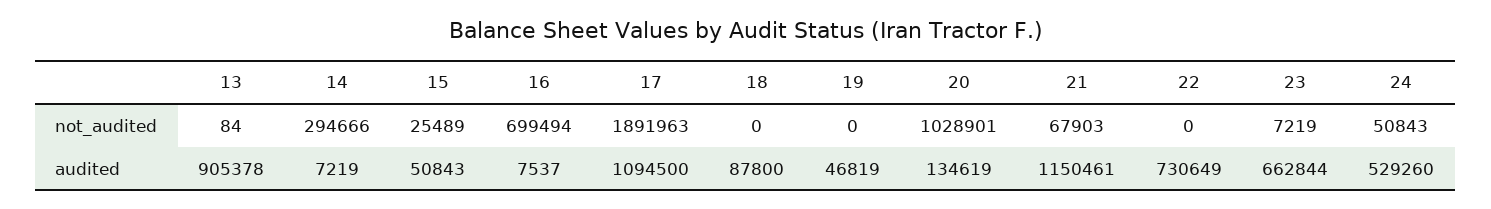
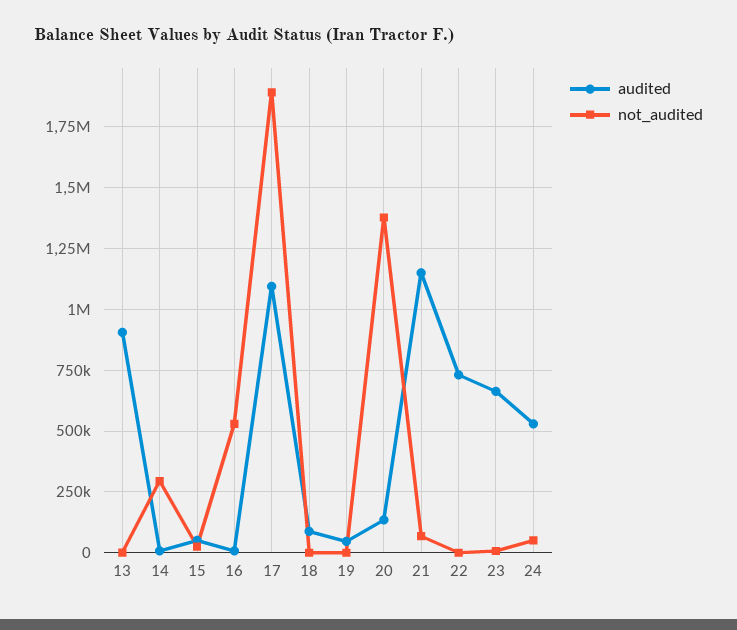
  {
    "not_audited": {
      "13": 84,
      "14": 294666,
      "15": 25489,
-     "16": 699494,
+     "16": 525000,
      "17": 1891963,
      "18": 0,
      "19": 0,
-     "20": 1028901,
+     "20": 1375000,
      "21": 67903,
      "22": 0,
      "23": 7219,
      "24": 50843
    },
    "audited": {
      "13": 905378,
      "14": 7219,
      "15": 50843,
      "16": 7537,
      "17": 1094500,
      "18": 87800,
      "19": 46819,
      "20": 134619,
      "21": 1150461,
      "22": 730649,
      "23": 662844,
      "24": 529260
    }
  }

